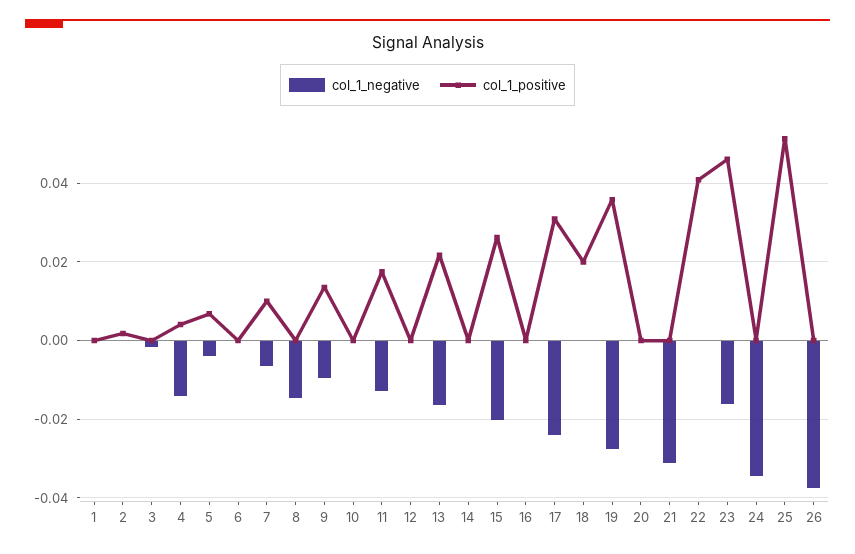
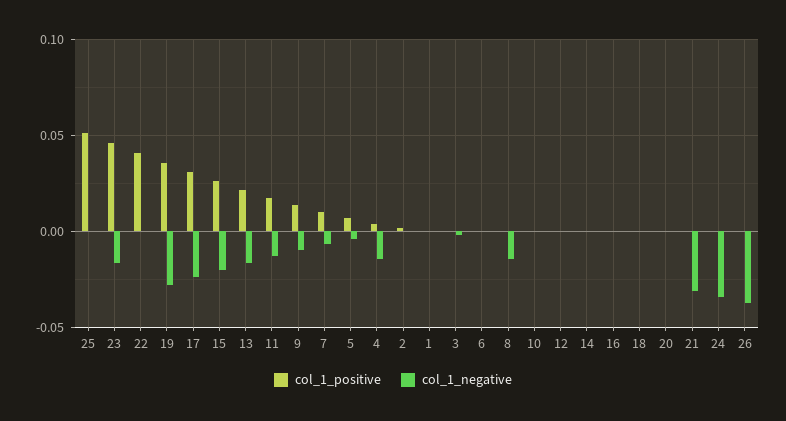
  {
    "col_1_negative": {
      "1": 0,
      "2": 0,
      "3": -0.002,
      "4": -0.014,
      "5": -0.004,
      "6": 0,
      "7": -0.006,
      "8": -0.014,
      "9": -0.01,
      "10": 0,
      "11": -0.012,
      "12": 0,
      "13": -0.016,
      "14": 0,
      "15": -0.02,
      "16": 0,
      "17": -0.024,
      "18": 0,
      "19": -0.028,
      "20": 0,
      "21": -0.032,
      "22": 0,
      "23": -0.016,
      "24": -0.034,
      "25": 0,
      "26": -0.038
    },
    "col_1_positive": {
      "1": 0,
      "2": 0.002,
      "3": 0,
      "4": 0.004,
      "5": 0.006,
      "6": 0,
      "7": 0.01,
      "8": 0,
      "9": 0.014,
      "10": 0,
      "11": 0.018,
      "12": 0,
      "13": 0.022,
      "14": 0,
      "15": 0.026,
      "16": 0,
      "17": 0.03,
-     "18": 0.02,
+     "18": 0,
      "19": 0.036,
      "20": 0,
      "21": 0,
      "22": 0.04,
      "23": 0.046,
      "24": 0,
      "25": 0.052,
      "26": 0
    }
  }

